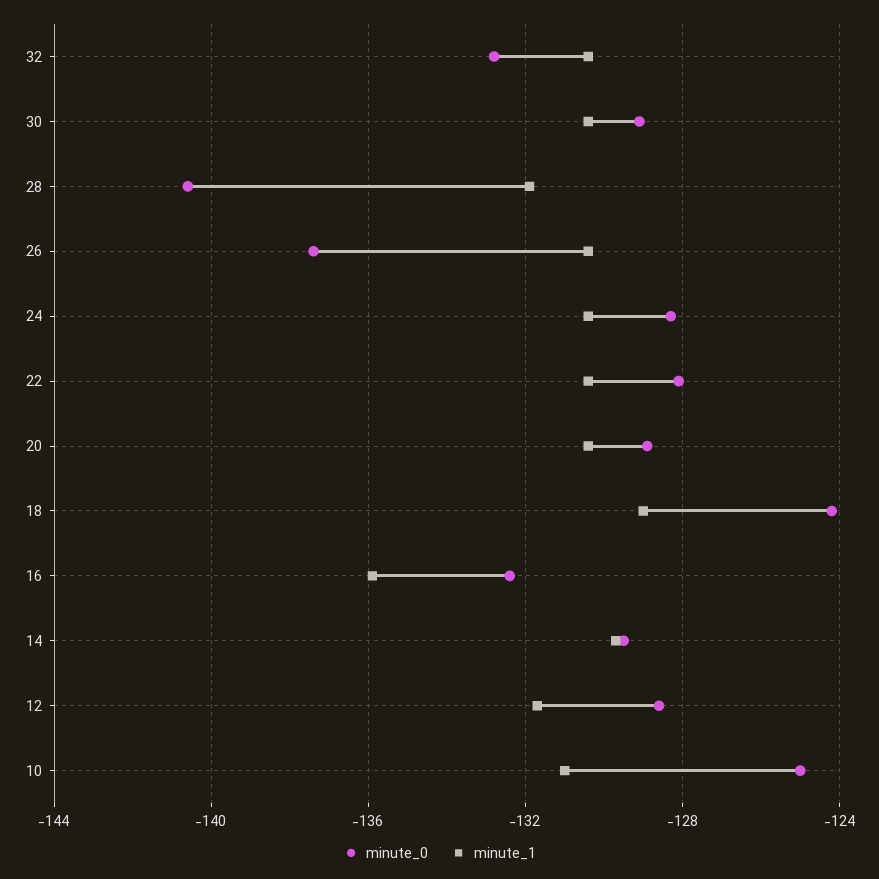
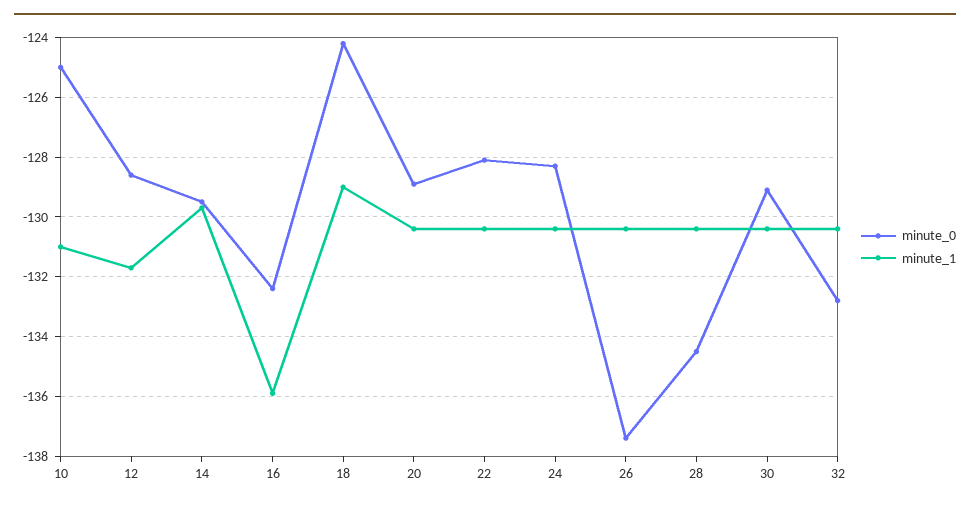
  {
    "minute_0": {
      "32": -133,
      "30": -129,
-     "28": -140.5,
+     "28": -134.5,
      "26": -137.5,
      "24": -128.5,
      "22": -128,
      "20": -129,
      "18": -124,
      "16": -132.5,
      "14": -129.5,
      "12": -128.5,
      "10": -125
    },
    "minute_1": {
      "32": -130.5,
      "30": -130.5,
-     "28": -132,
+     "28": -130.5,
      "26": -130.5,
      "24": -130.5,
      "22": -130.5,
      "20": -130.5,
      "18": -129,
      "16": -136,
      "14": -129.5,
      "12": -131.5,
      "10": -131
    }
  }

